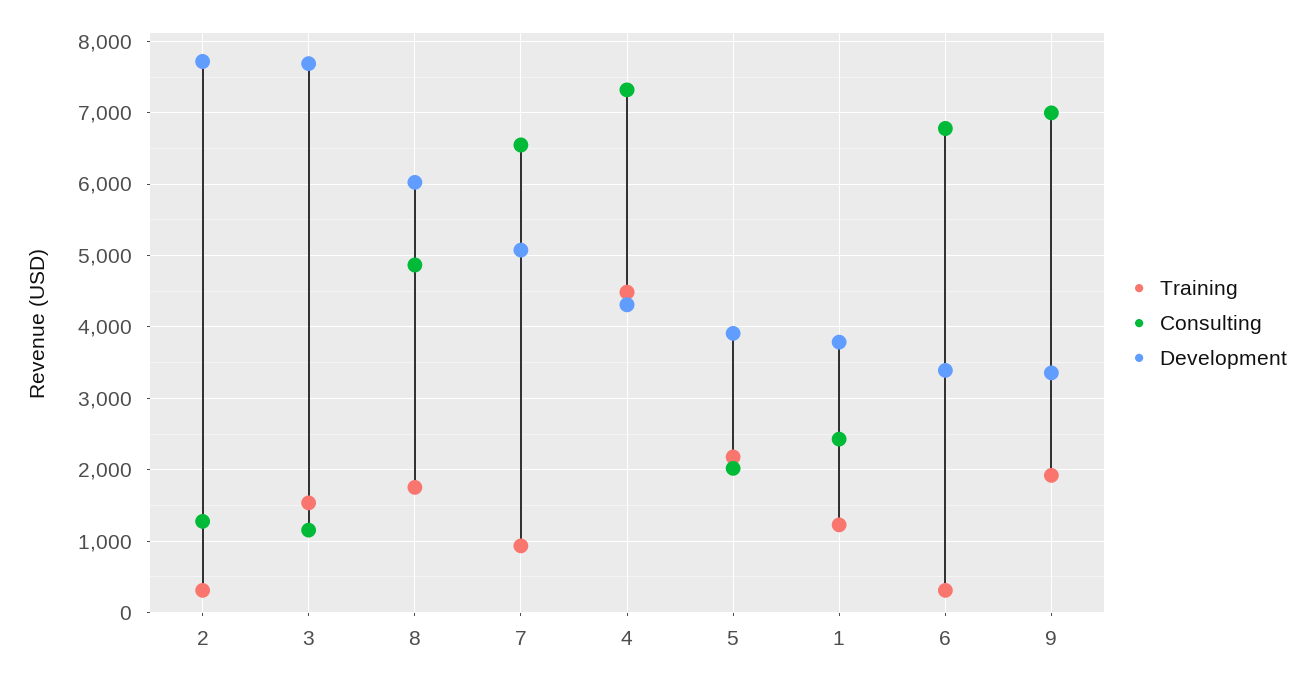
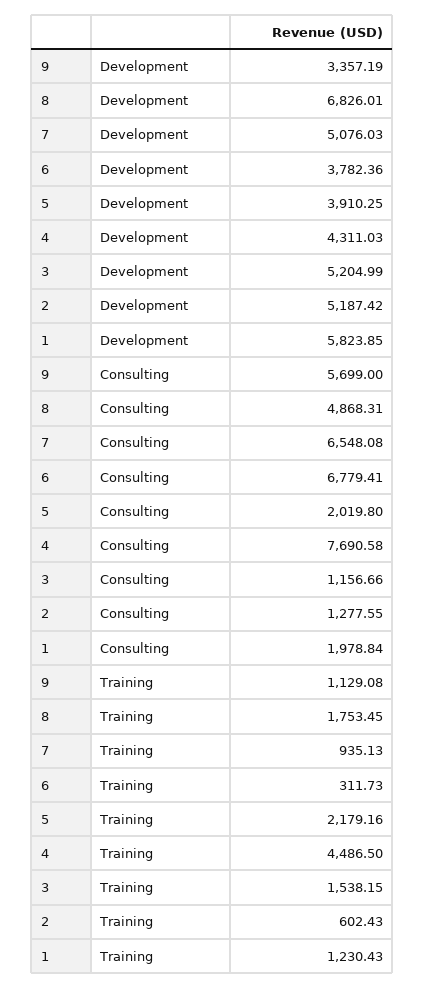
  {
    "Training": {
-     "2": 300,
+     "2": 602.43,
      "3": 1538.15,
      "8": 1753.45,
      "7": 935.13,
      "4": 4486.5,
      "5": 2179.16,
      "1": 1230.43,
      "6": 311.73,
-     "9": 1900
+     "9": 1129.08
    },
    "Consulting": {
      "2": 1277.55,
      "3": 1156.66,
      "8": 4868.31,
      "7": 6548.08,
-     "4": 7300,
+     "4": 7690.58,
      "5": 2019.8,
-     "1": 2400,
+     "1": 1978.84,
      "6": 6779.41,
-     "9": 7000
+     "9": 5699
    },
    "Development": {
-     "2": 7700,
+     "2": 5187.42,
-     "3": 7700,
+     "3": 5204.99,
-     "8": 6000,
+     "8": 6826.01,
      "7": 5076.03,
      "4": 4311.03,
      "5": 3910.25,
-     "1": 3800,
+     "1": 5823.85,
-     "6": 3400,
+     "6": 3782.36,
      "9": 3357.19
    }
  }

